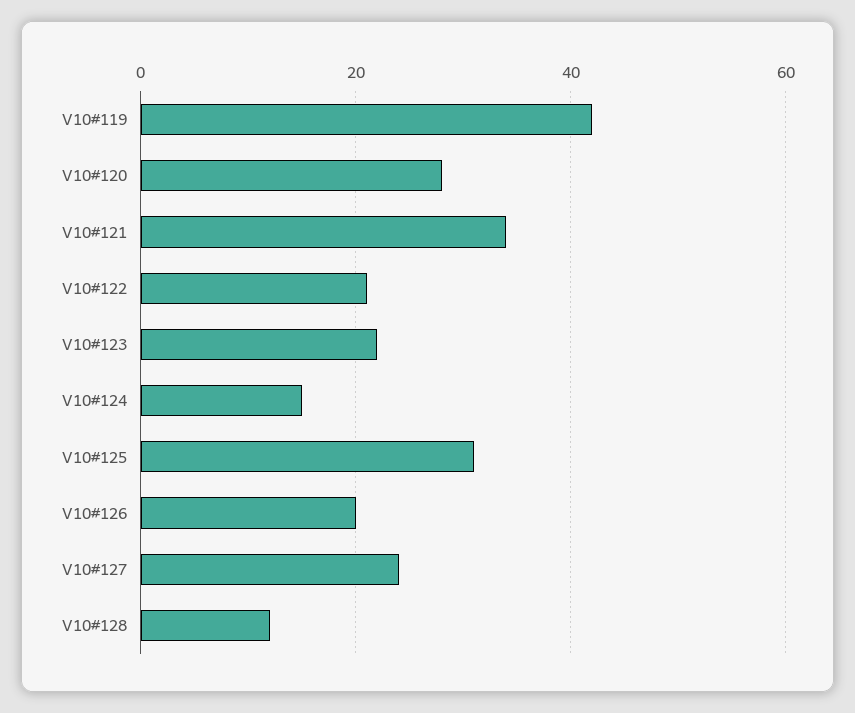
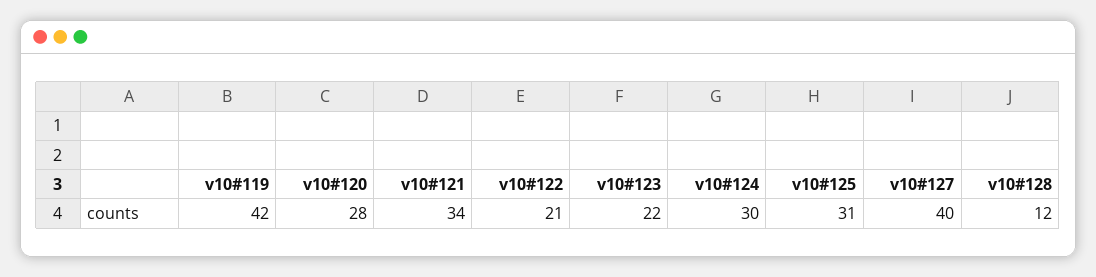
  {
    "V10#119": 42,
    "V10#120": 28,
    "V10#121": 34,
    "V10#122": 21,
    "V10#123": 22,
-   "V10#124": 15,
+   "V10#124": 30,
    "V10#125": 31,
-   "V10#126": 20,
-   "V10#127": 25,
+   "V10#127": 40,
    "V10#128": 12
  }

